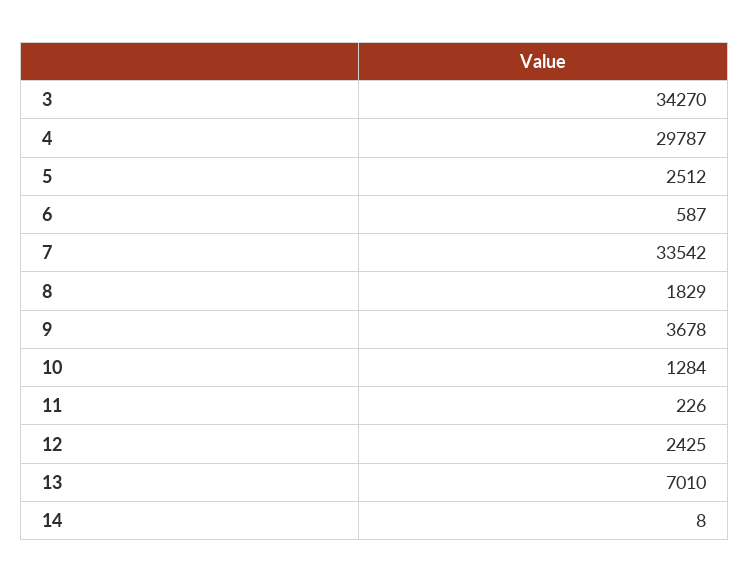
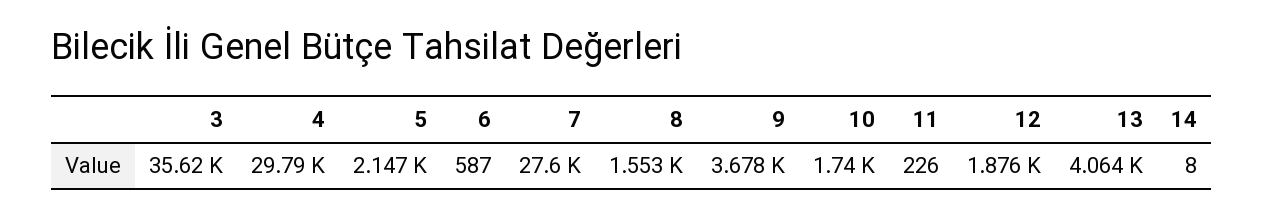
  {
-   "3": 34270,
+   "3": 35620,
    "4": 29787,
-   "5": 2512,
+   "5": 2147,
    "6": 587,
-   "7": 33542,
+   "7": 27600,
-   "8": 1829,
+   "8": 1553,
    "9": 3678,
-   "10": 1284,
+   "10": 1740,
    "11": 226,
-   "12": 2425,
+   "12": 1876,
-   "13": 7010,
+   "13": 4064,
    "14": 8
  }

